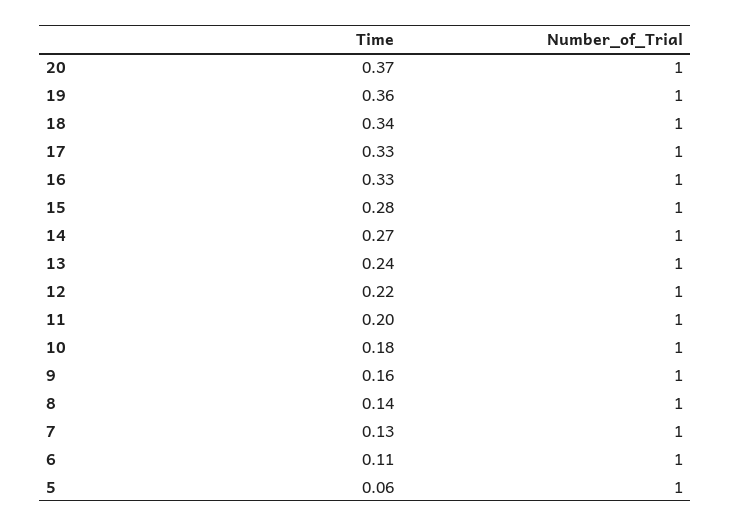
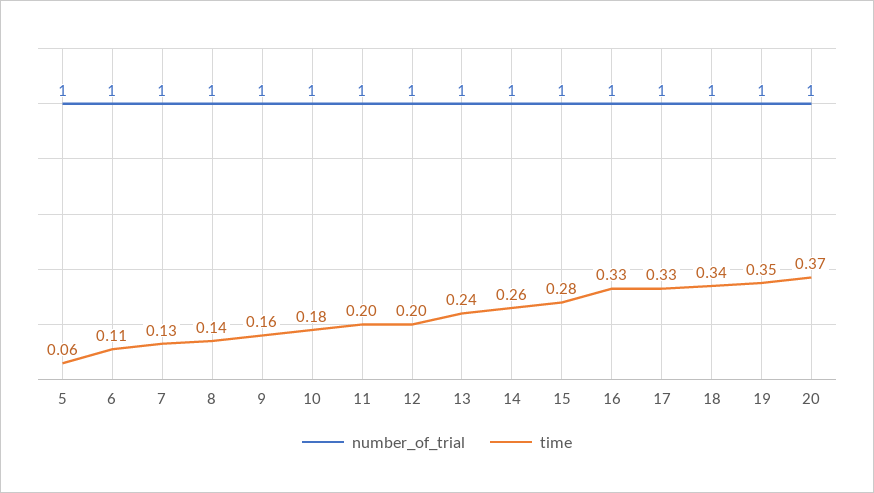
  {
    "Time": {
      "20": 0.37,
-     "19": 0.36,
+     "19": 0.35,
      "18": 0.34,
      "17": 0.33,
      "16": 0.33,
      "15": 0.28,
-     "14": 0.27,
+     "14": 0.26,
      "13": 0.24,
-     "12": 0.22,
+     "12": 0.2,
      "11": 0.2,
      "10": 0.18,
      "9": 0.16,
      "8": 0.14,
      "7": 0.13,
      "6": 0.11,
      "5": 0.06
    },
    "Number_of_Trial": {
      "20": 1,
      "19": 1,
      "18": 1,
      "17": 1,
      "16": 1,
      "15": 1,
      "14": 1,
      "13": 1,
      "12": 1,
      "11": 1,
      "10": 1,
      "9": 1,
      "8": 1,
      "7": 1,
      "6": 1,
      "5": 1
    }
  }

